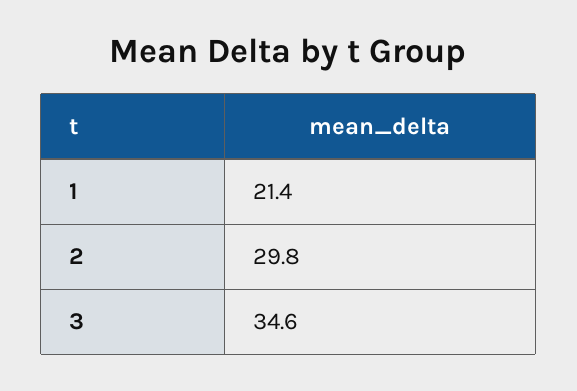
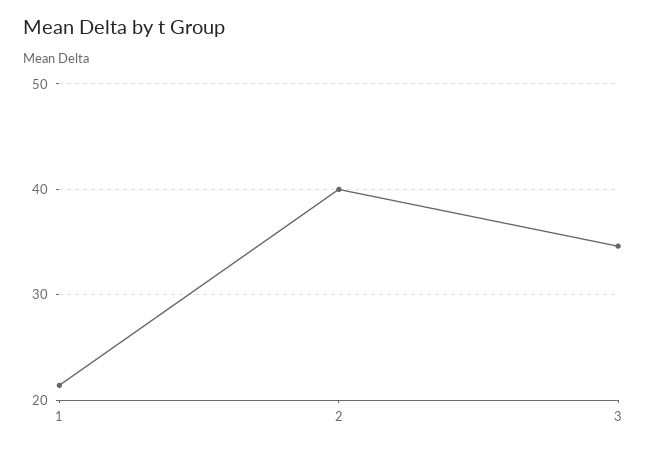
  {
    "1": 21.4,
-   "2": 29.8,
+   "2": 40,
    "3": 34.6
  }

